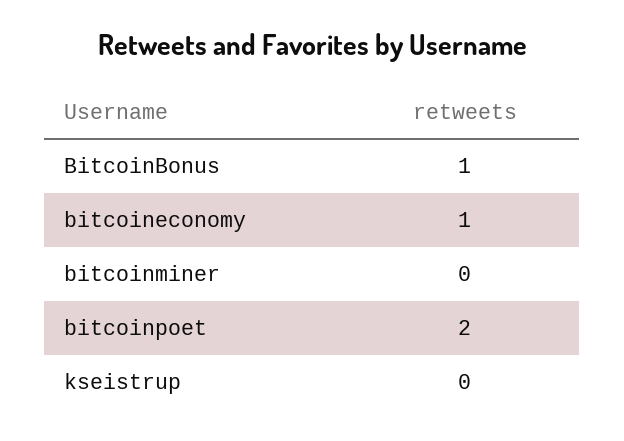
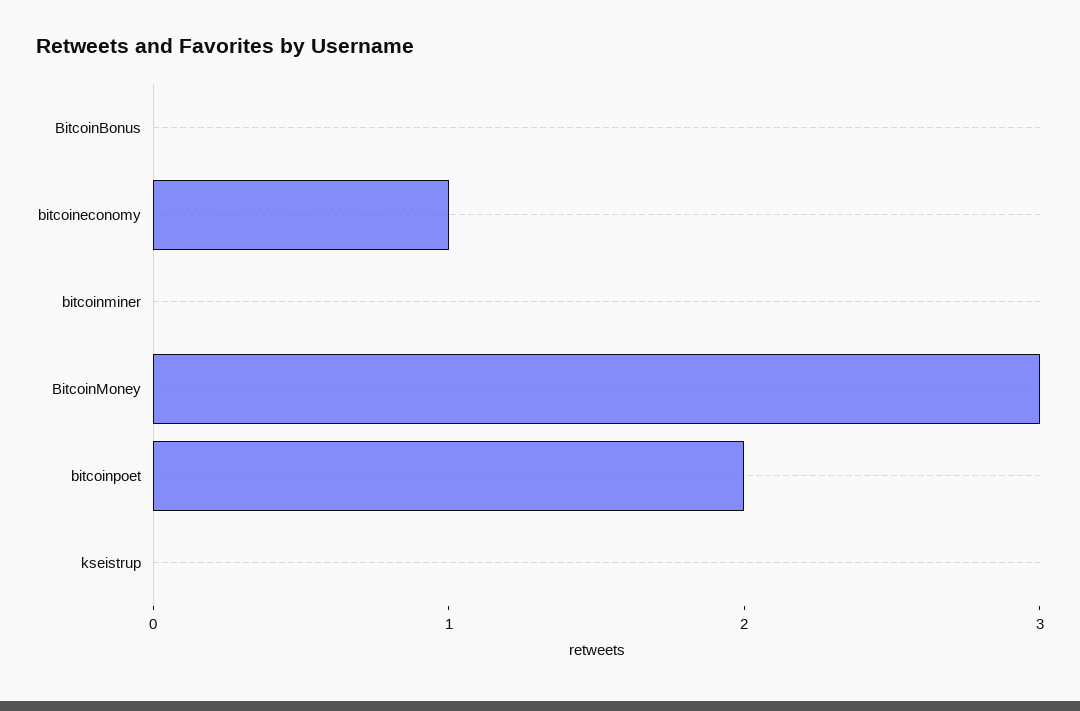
  {
-   "BitcoinBonus": 1,
+   "BitcoinBonus": 0,
    "bitcoineconomy": 1,
    "bitcoinminer": 0,
    "bitcoinpoet": 2,
-   "kseistrup": 0
+   "kseistrup": 0,
+   "BitcoinMoney": 3
  }

